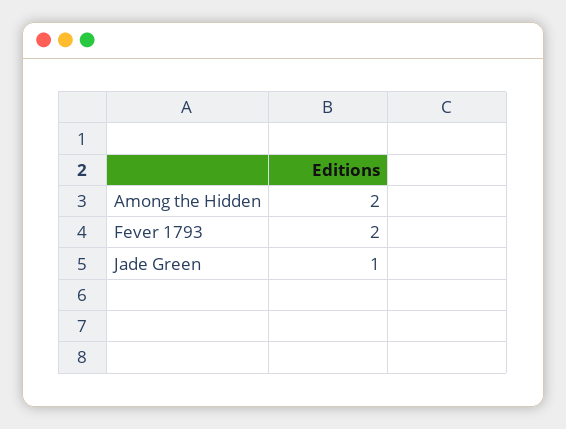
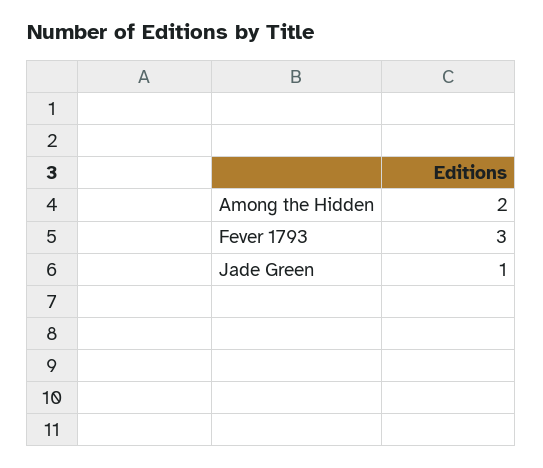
  {
    "Among the Hidden": 2,
-   "Fever 1793": 2,
+   "Fever 1793": 3,
    "Jade Green": 1
  }

